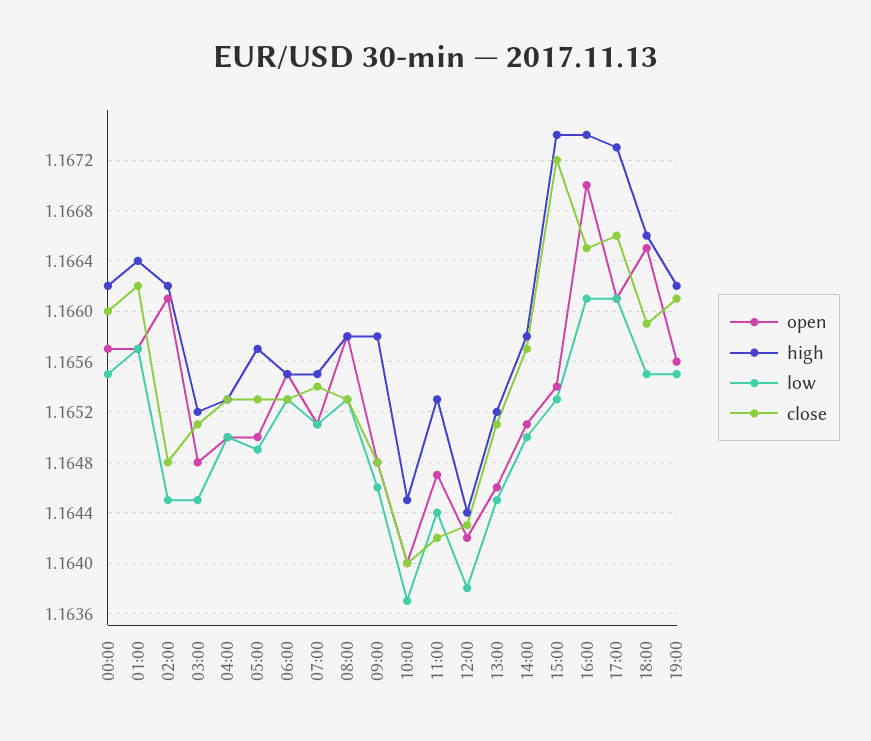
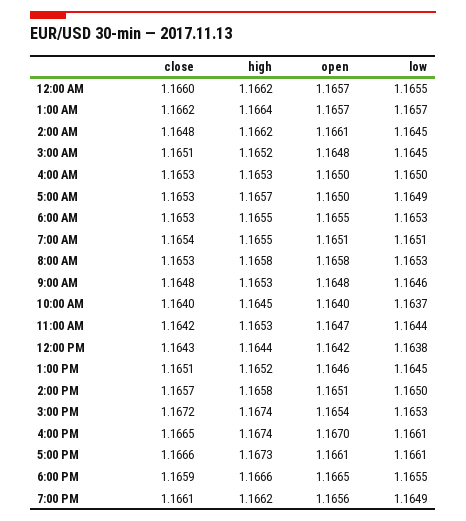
  {
    "open": {
      "00:00": 1.1657,
      "01:00": 1.1657,
      "02:00": 1.1661,
      "03:00": 1.1648,
      "04:00": 1.165,
      "05:00": 1.165,
      "06:00": 1.1655,
      "07:00": 1.1651,
      "08:00": 1.1658,
      "09:00": 1.1648,
      "10:00": 1.164,
      "11:00": 1.1647,
      "12:00": 1.1642,
      "13:00": 1.1646,
      "14:00": 1.1651,
      "15:00": 1.1654,
      "16:00": 1.167,
      "17:00": 1.1661,
      "18:00": 1.1665,
      "19:00": 1.1656
    },
    "high": {
      "00:00": 1.1662,
      "01:00": 1.1664,
      "02:00": 1.1662,
      "03:00": 1.1652,
      "04:00": 1.1653,
      "05:00": 1.1657,
      "06:00": 1.1655,
      "07:00": 1.1655,
      "08:00": 1.1658,
-     "09:00": 1.1658,
+     "09:00": 1.1653,
      "10:00": 1.1645,
      "11:00": 1.1653,
      "12:00": 1.1644,
      "13:00": 1.1652,
      "14:00": 1.1658,
      "15:00": 1.1674,
      "16:00": 1.1674,
      "17:00": 1.1673,
      "18:00": 1.1666,
      "19:00": 1.1662
    },
    "low": {
      "00:00": 1.1655,
      "01:00": 1.1657,
      "02:00": 1.1645,
      "03:00": 1.1645,
      "04:00": 1.165,
      "05:00": 1.1649,
      "06:00": 1.1653,
      "07:00": 1.1651,
      "08:00": 1.1653,
      "09:00": 1.1646,
      "10:00": 1.1637,
      "11:00": 1.1644,
      "12:00": 1.1638,
      "13:00": 1.1645,
      "14:00": 1.165,
      "15:00": 1.1653,
      "16:00": 1.1661,
      "17:00": 1.1661,
      "18:00": 1.1655,
-     "19:00": 1.1655
+     "19:00": 1.1649
    },
    "close": {
      "00:00": 1.166,
      "01:00": 1.1662,
      "02:00": 1.1648,
      "03:00": 1.1651,
      "04:00": 1.1653,
      "05:00": 1.1653,
      "06:00": 1.1653,
      "07:00": 1.1654,
      "08:00": 1.1653,
      "09:00": 1.1648,
      "10:00": 1.164,
      "11:00": 1.1642,
      "12:00": 1.1643,
      "13:00": 1.1651,
      "14:00": 1.1657,
      "15:00": 1.1672,
      "16:00": 1.1665,
      "17:00": 1.1666,
      "18:00": 1.1659,
      "19:00": 1.1661
    }
  }

